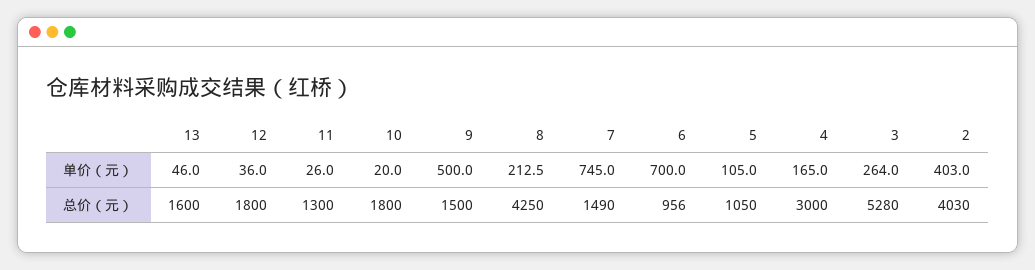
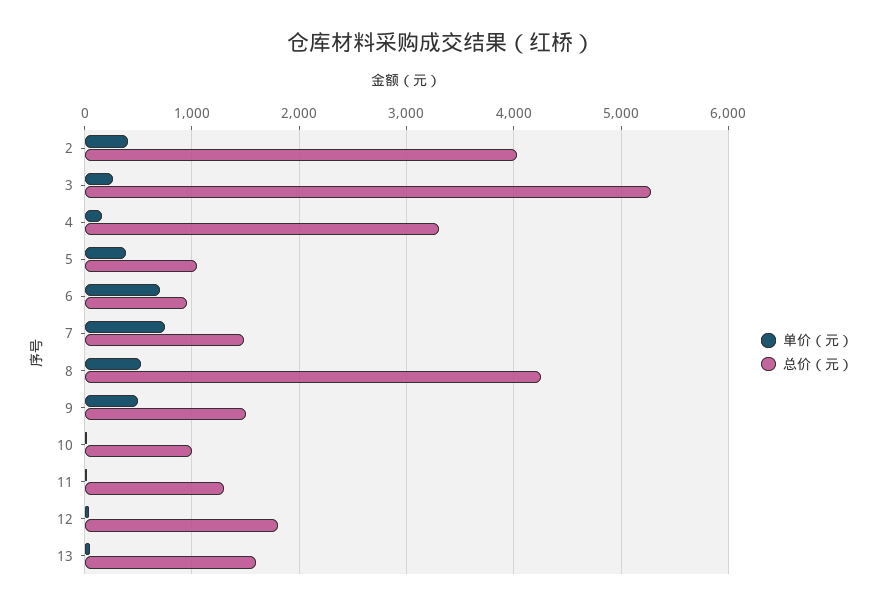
  {
    "单价（元）": {
      "13": 46,
      "12": 36,
      "11": 26,
      "10": 20,
      "9": 500,
-     "8": 212.5,
+     "8": 500,
      "7": 745,
      "6": 700,
-     "5": 105,
+     "5": 400,
      "4": 165,
      "3": 264,
      "2": 403
    },
    "总价（元）": {
      "13": 1600,
      "12": 1800,
      "11": 1300,
-     "10": 1800,
+     "10": 1000,
      "9": 1500,
      "8": 4250,
      "7": 1490,
      "6": 956,
      "5": 1050,
-     "4": 3000,
+     "4": 3300,
      "3": 5280,
      "2": 4030
    }
  }

